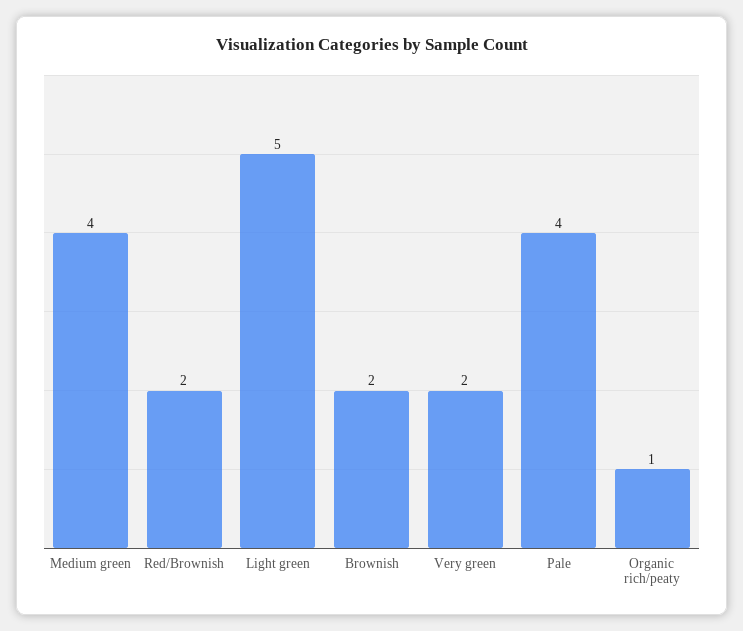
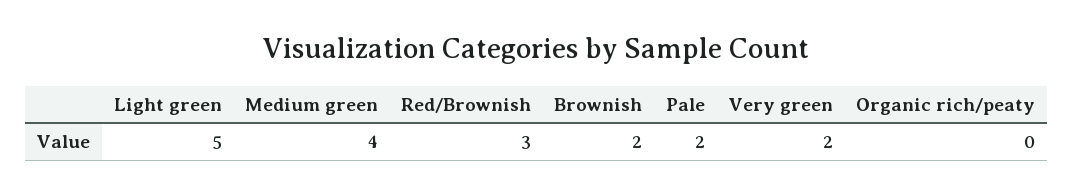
  {
    "Medium green": 4,
-   "Red/Brownish": 2,
+   "Red/Brownish": 3,
    "Light green": 5,
    "Brownish": 2,
    "Very green": 2,
-   "Pale": 4,
+   "Pale": 2,
-   "Organic rich/peaty": 1
+   "Organic rich/peaty": 0
  }

